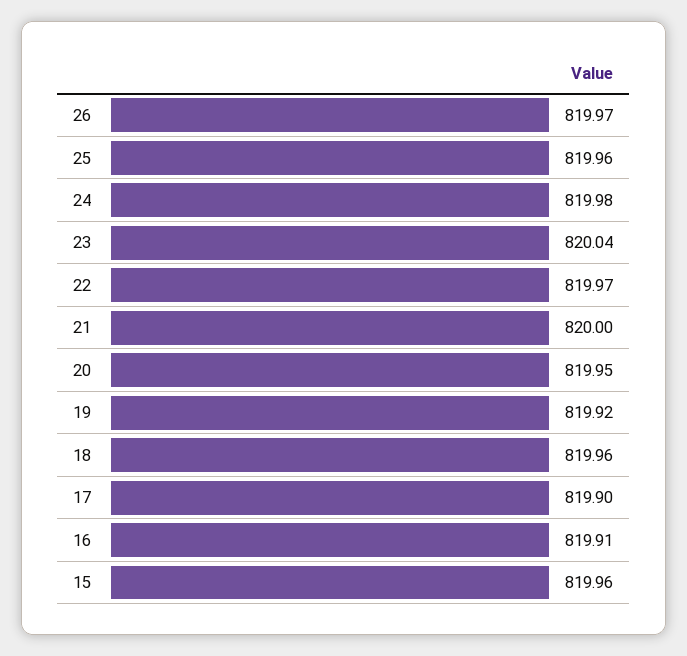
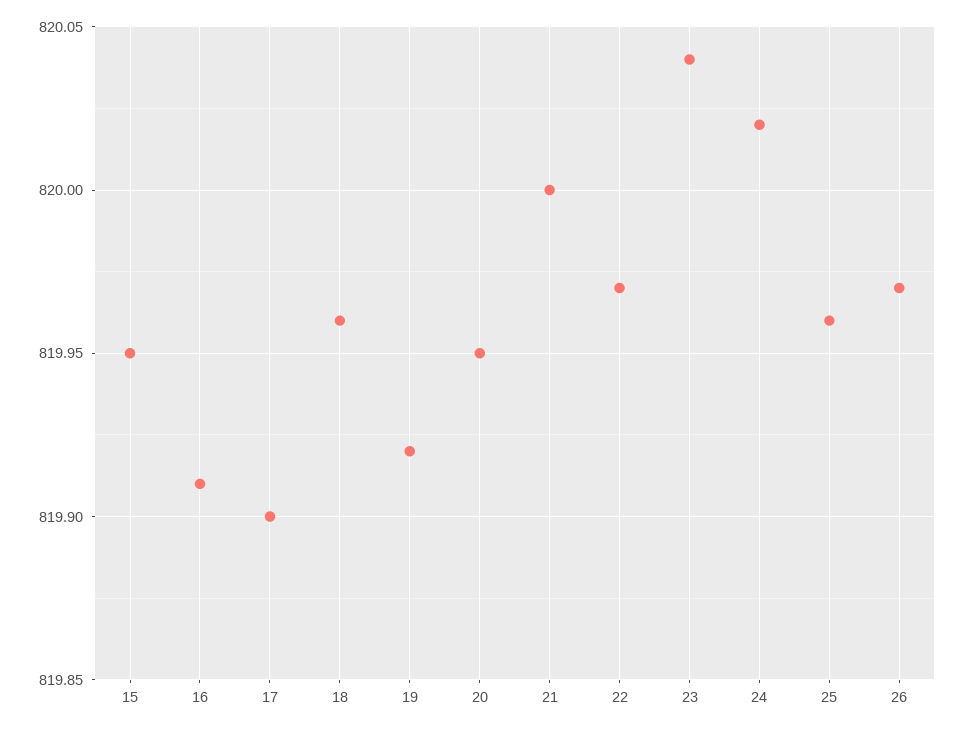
  {
    "26": 819.97,
    "25": 819.96,
-   "24": 819.98,
+   "24": 820.02,
    "23": 820.04,
    "22": 819.97,
    "21": 820,
    "20": 819.95,
    "19": 819.92,
    "18": 819.96,
    "17": 819.9,
    "16": 819.91,
-   "15": 819.96
+   "15": 819.95
  }

